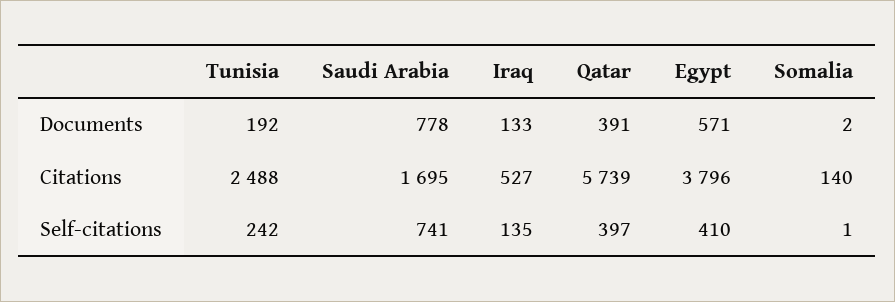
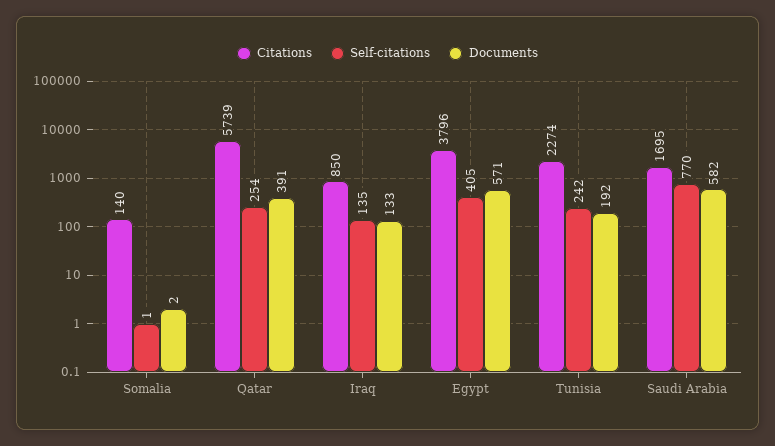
  {
    "Documents": {
      "Tunisia": 192,
-     "Saudi Arabia": 778,
+     "Saudi Arabia": 582,
      "Iraq": 133,
      "Qatar": 391,
      "Egypt": 571,
      "Somalia": 2
    },
    "Citations": {
-     "Tunisia": 2488,
+     "Tunisia": 2274,
      "Saudi Arabia": 1695,
-     "Iraq": 527,
+     "Iraq": 850,
      "Qatar": 5739,
      "Egypt": 3796,
      "Somalia": 140
    },
    "Self-citations": {
      "Tunisia": 242,
-     "Saudi Arabia": 741,
+     "Saudi Arabia": 770,
      "Iraq": 135,
-     "Qatar": 397,
+     "Qatar": 254,
-     "Egypt": 410,
+     "Egypt": 405,
      "Somalia": 1
    }
  }

